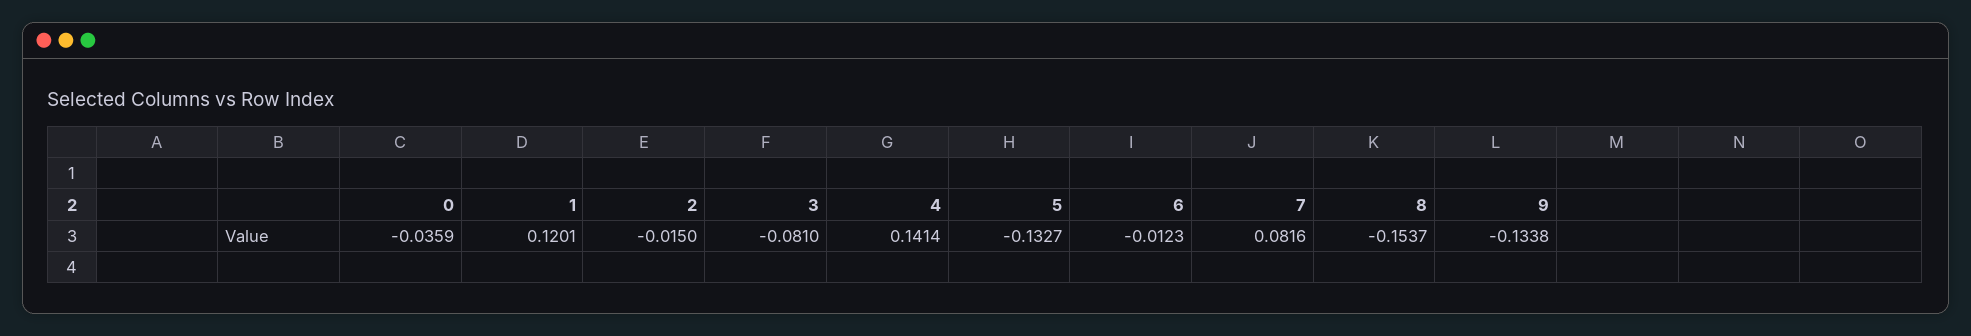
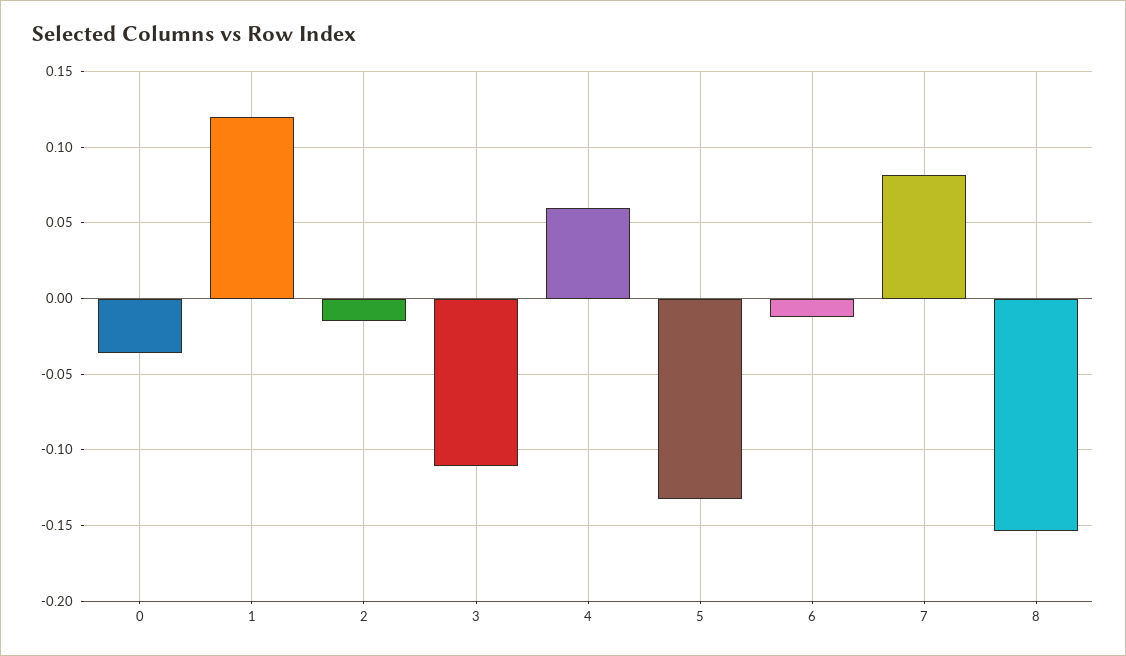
  {
    "0": -0.0359,
    "1": 0.1201,
    "2": -0.015,
-   "3": -0.081,
+   "3": -0.11,
-   "4": 0.1414,
+   "4": 0.06,
    "5": -0.1327,
    "6": -0.0123,
    "7": 0.0816,
-   "8": -0.1537,
+   "8": -0.1537
-   "9": -0.1338
  }

